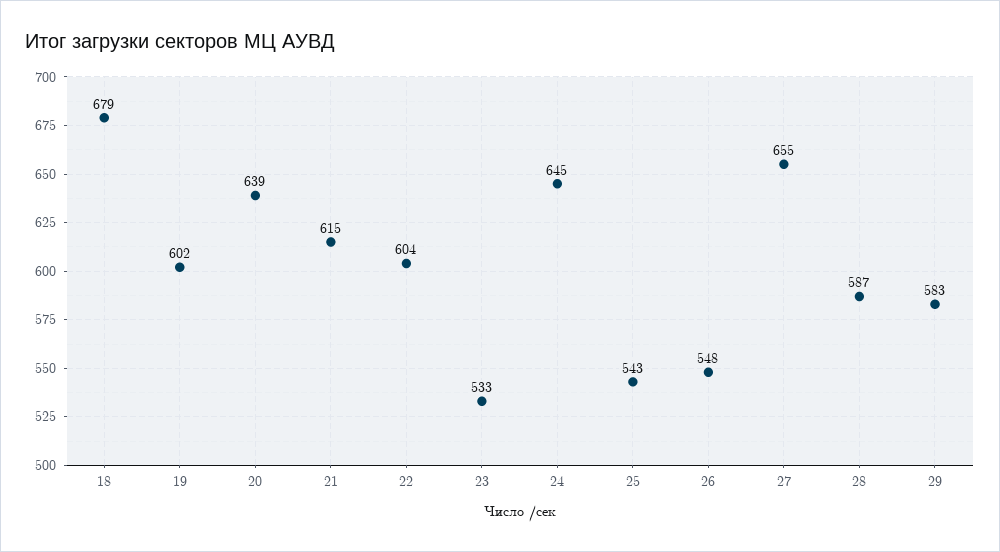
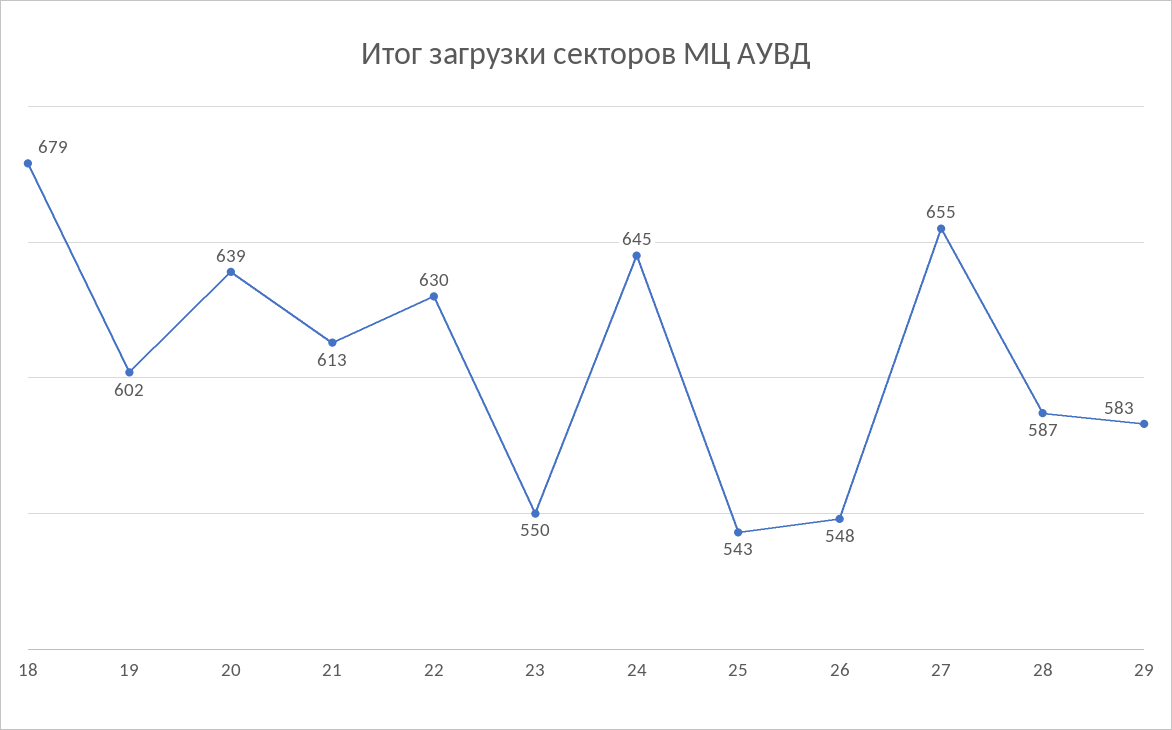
  {
    "18": 679,
    "19": 602,
    "20": 639,
-   "21": 615,
+   "21": 613,
-   "22": 604,
+   "22": 630,
-   "23": 533,
+   "23": 550,
    "24": 645,
    "25": 543,
    "26": 548,
    "27": 655,
    "28": 587,
    "29": 583
  }

